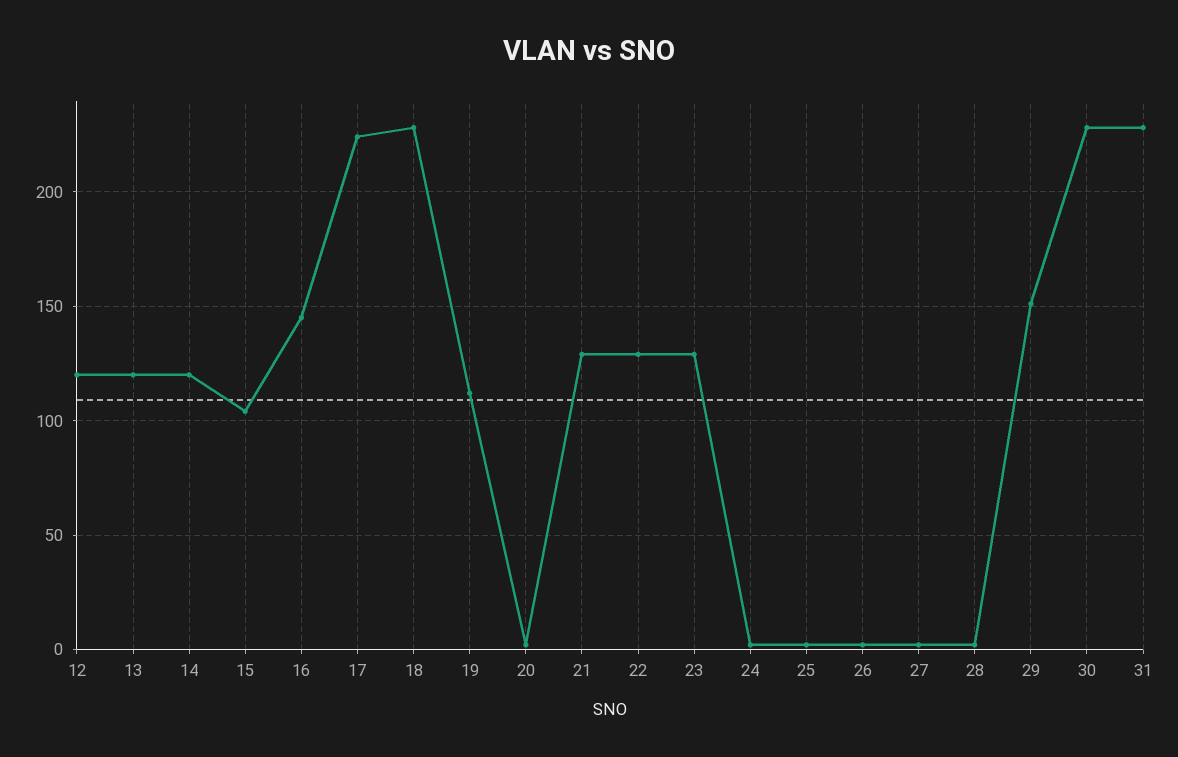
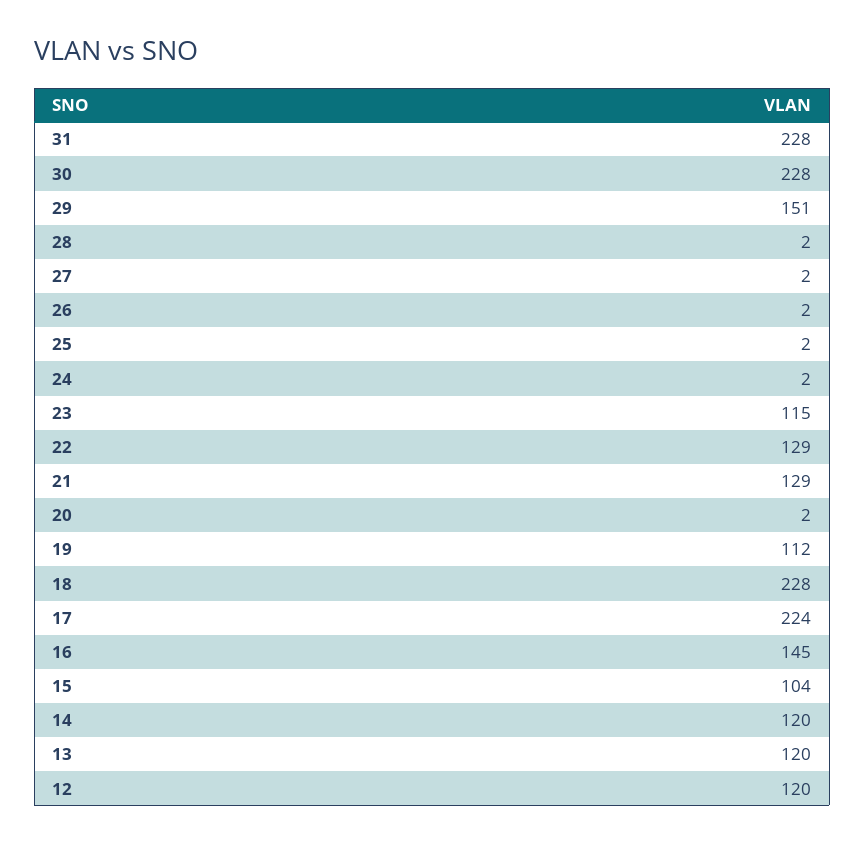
  {
    "12": 120,
    "13": 120,
    "14": 120,
    "15": 104,
    "16": 145,
    "17": 224,
    "18": 228,
    "19": 112,
    "20": 2,
    "21": 129,
    "22": 129,
-   "23": 130,
+   "23": 115,
    "24": 2,
    "25": 2,
    "26": 2,
    "27": 2,
    "28": 2,
    "29": 151,
    "30": 228,
    "31": 228
  }

